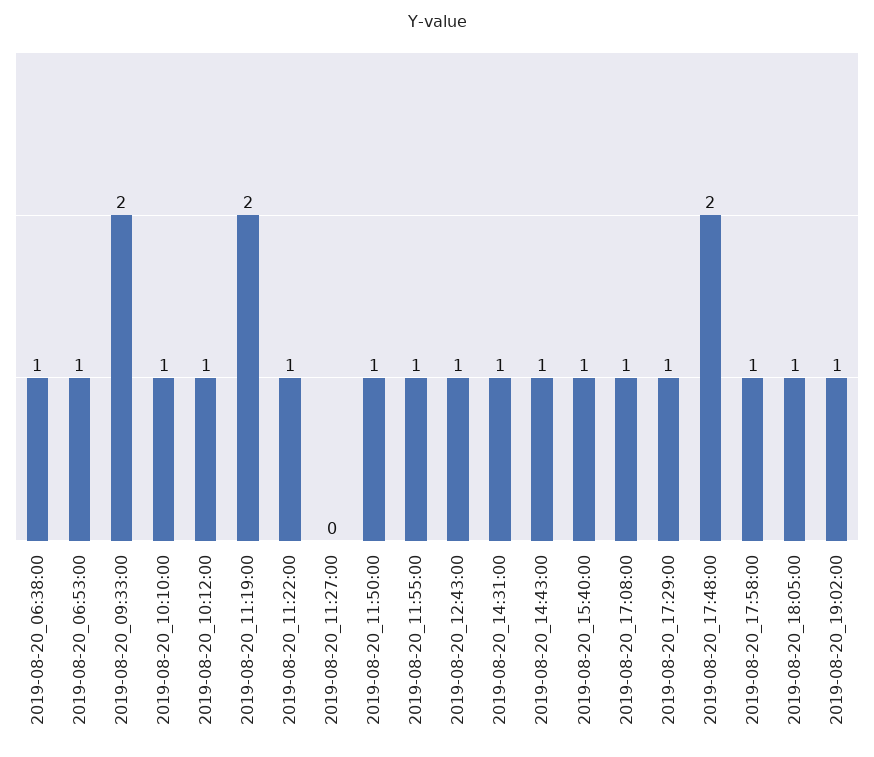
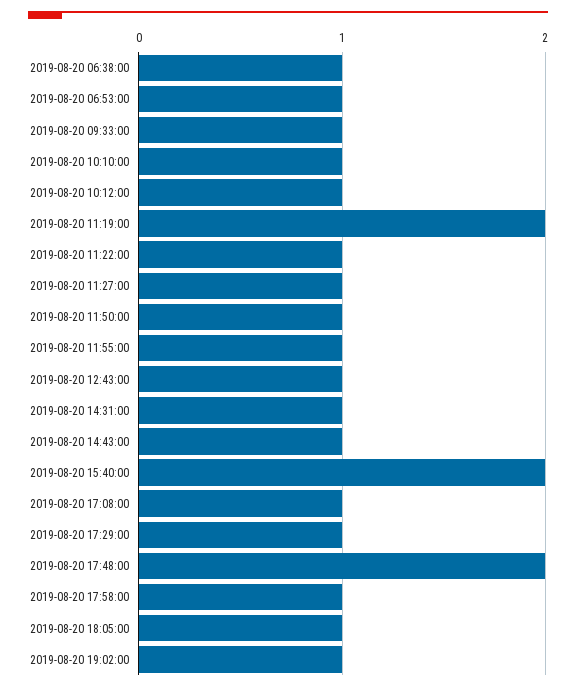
  {
    "2019-08-20_06:38:00": 1,
    "2019-08-20_06:53:00": 1,
-   "2019-08-20_09:33:00": 2,
+   "2019-08-20_09:33:00": 1,
    "2019-08-20_10:10:00": 1,
    "2019-08-20_10:12:00": 1,
    "2019-08-20_11:19:00": 2,
    "2019-08-20_11:22:00": 1,
-   "2019-08-20_11:27:00": 0,
+   "2019-08-20_11:27:00": 1,
    "2019-08-20_11:50:00": 1,
    "2019-08-20_11:55:00": 1,
    "2019-08-20_12:43:00": 1,
    "2019-08-20_14:31:00": 1,
    "2019-08-20_14:43:00": 1,
-   "2019-08-20_15:40:00": 1,
+   "2019-08-20_15:40:00": 2,
    "2019-08-20_17:08:00": 1,
    "2019-08-20_17:29:00": 1,
    "2019-08-20_17:48:00": 2,
    "2019-08-20_17:58:00": 1,
    "2019-08-20_18:05:00": 1,
    "2019-08-20_19:02:00": 1
  }

